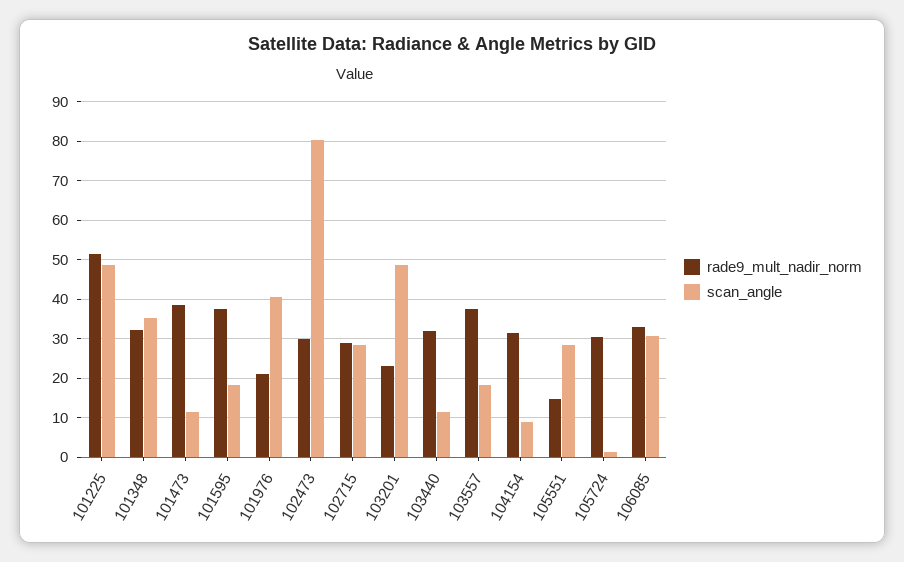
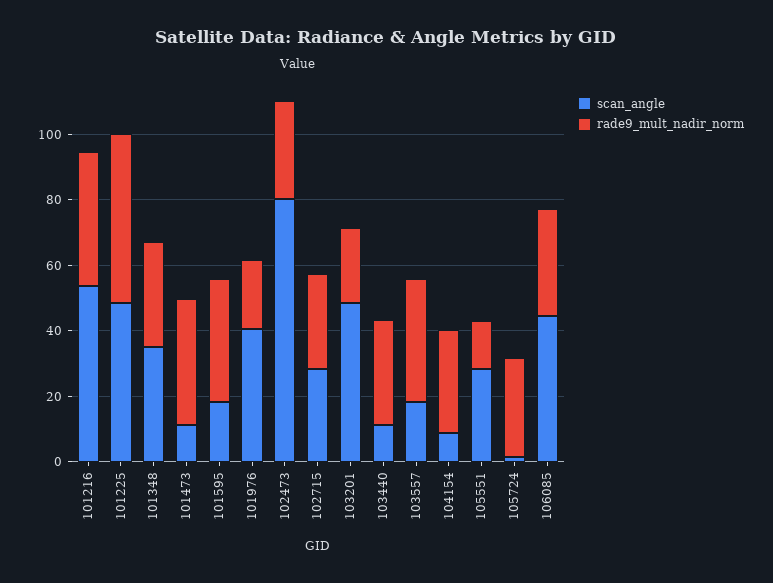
  {
    "rade9_mult_nadir_norm": {
      "101225": 52,
      "101348": 32,
      "101473": 38,
      "101595": 38,
      "101976": 20,
      "102473": 30,
      "102715": 28,
      "103201": 22,
      "103440": 32,
      "103557": 38,
      "104154": 32,
      "105551": 14,
      "105724": 30,
-     "106085": 32
+     "106085": 32,
+     "101216": 40
    },
    "scan_angle": {
      "101225": 48,
      "101348": 36,
      "101473": 12,
      "101595": 18,
      "101976": 40,
      "102473": 80,
      "102715": 28,
      "103201": 48,
      "103440": 12,
      "103557": 18,
      "104154": 8,
      "105551": 28,
      "105724": 2,
-     "106085": 30
+     "106085": 45,
+     "101216": 55
    }
  }

